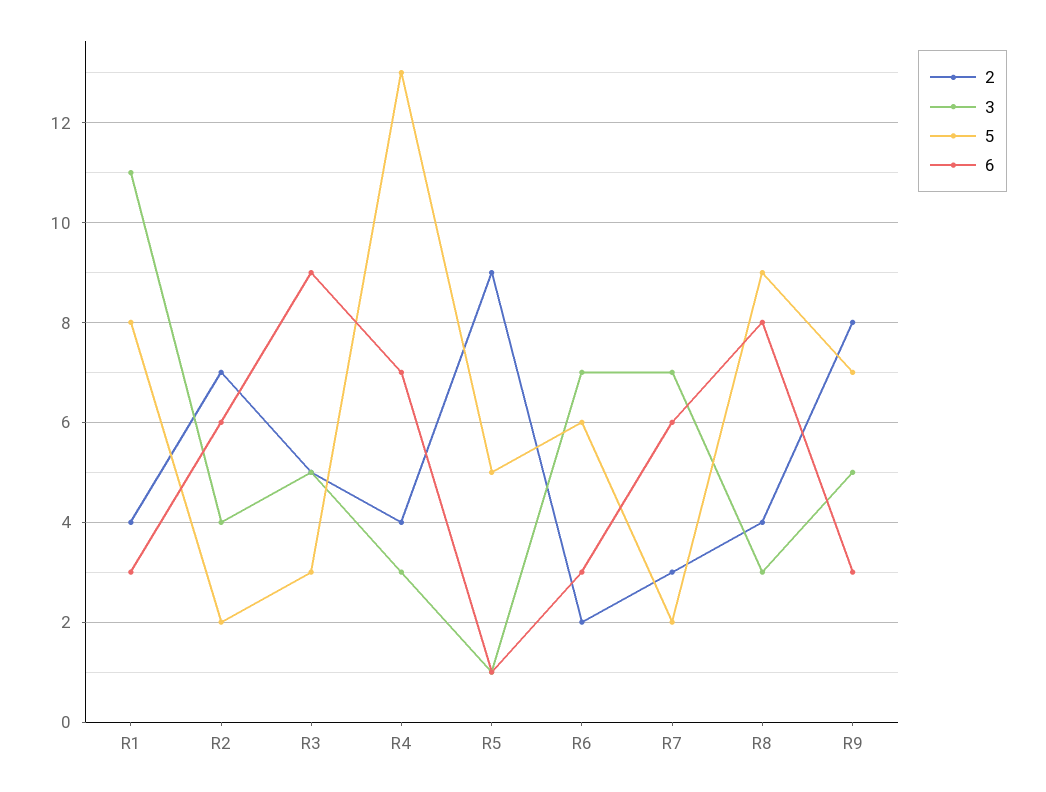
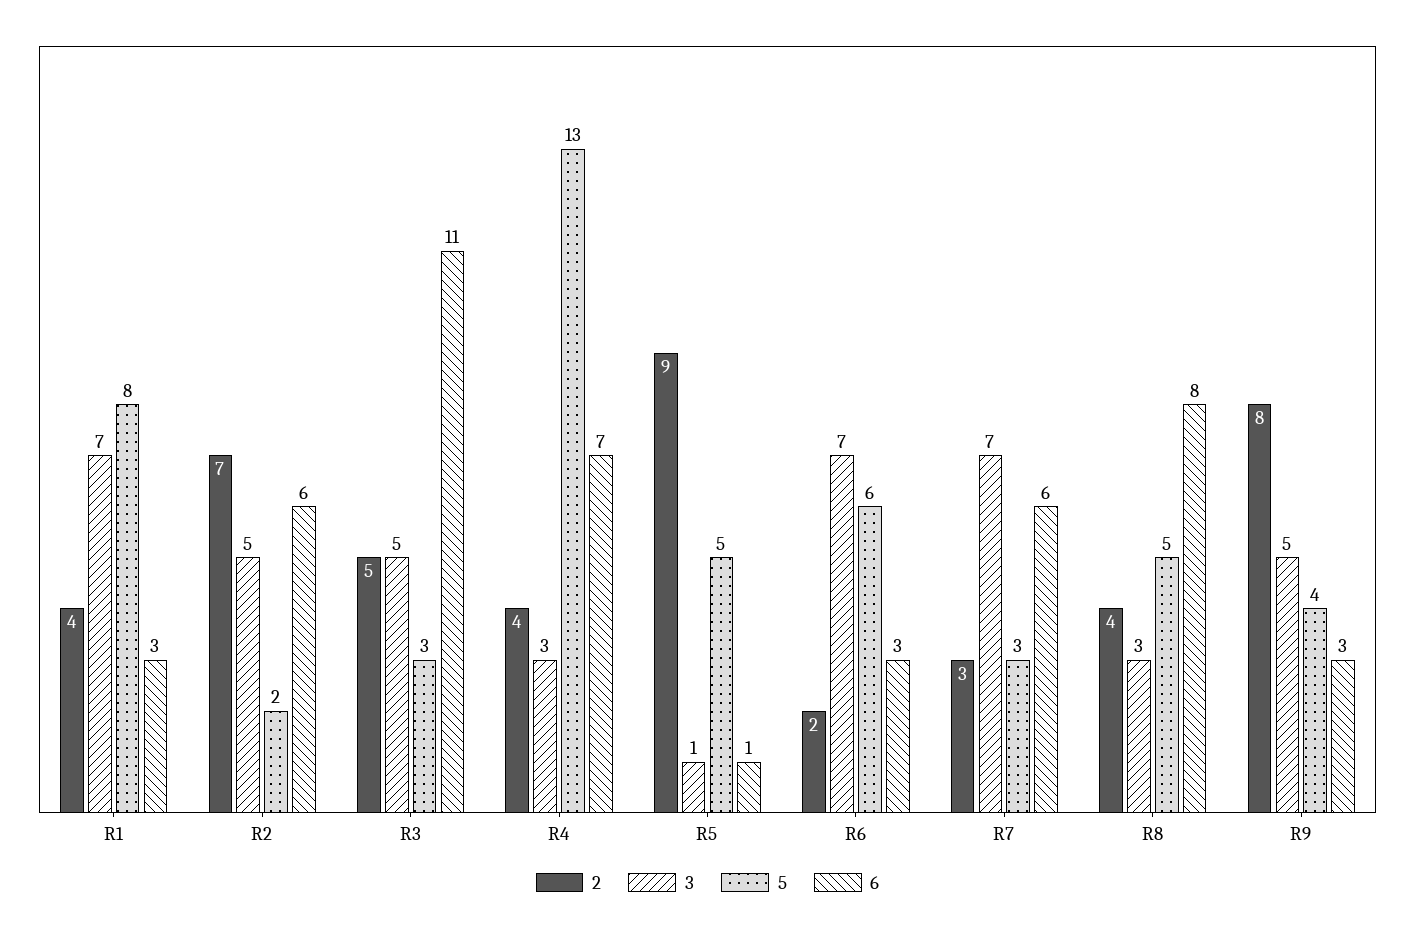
  {
    "2": {
      "R1": 4,
      "R2": 7,
      "R3": 5,
      "R4": 4,
      "R5": 9,
      "R6": 2,
      "R7": 3,
      "R8": 4,
      "R9": 8
    },
    "3": {
-     "R1": 11,
+     "R1": 7,
-     "R2": 4,
+     "R2": 5,
      "R3": 5,
      "R4": 3,
      "R5": 1,
      "R6": 7,
      "R7": 7,
      "R8": 3,
      "R9": 5
    },
    "5": {
      "R1": 8,
      "R2": 2,
      "R3": 3,
      "R4": 13,
      "R5": 5,
      "R6": 6,
-     "R7": 2,
+     "R7": 3,
-     "R8": 9,
+     "R8": 5,
-     "R9": 7
+     "R9": 4
    },
    "6": {
      "R1": 3,
      "R2": 6,
-     "R3": 9,
+     "R3": 11,
      "R4": 7,
      "R5": 1,
      "R6": 3,
      "R7": 6,
      "R8": 8,
      "R9": 3
    }
  }

